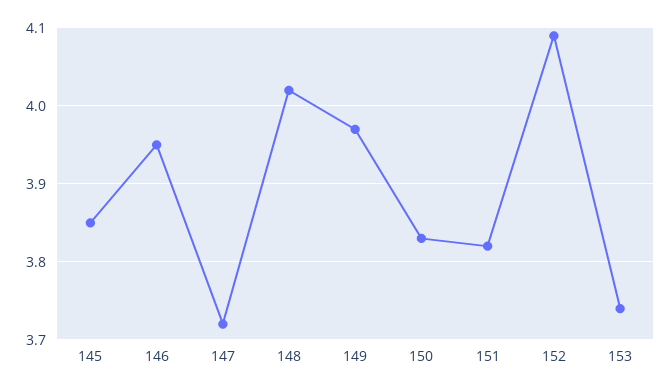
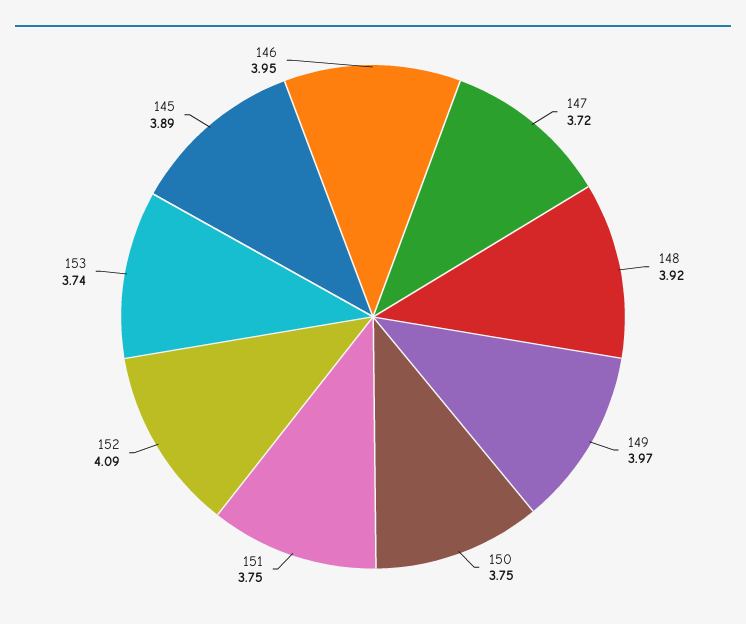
  {
-   "145": 3.85,
+   "145": 3.89,
    "146": 3.95,
    "147": 3.72,
-   "148": 4.02,
+   "148": 3.92,
    "149": 3.97,
-   "150": 3.83,
+   "150": 3.75,
-   "151": 3.82,
+   "151": 3.75,
    "152": 4.09,
    "153": 3.74
  }

